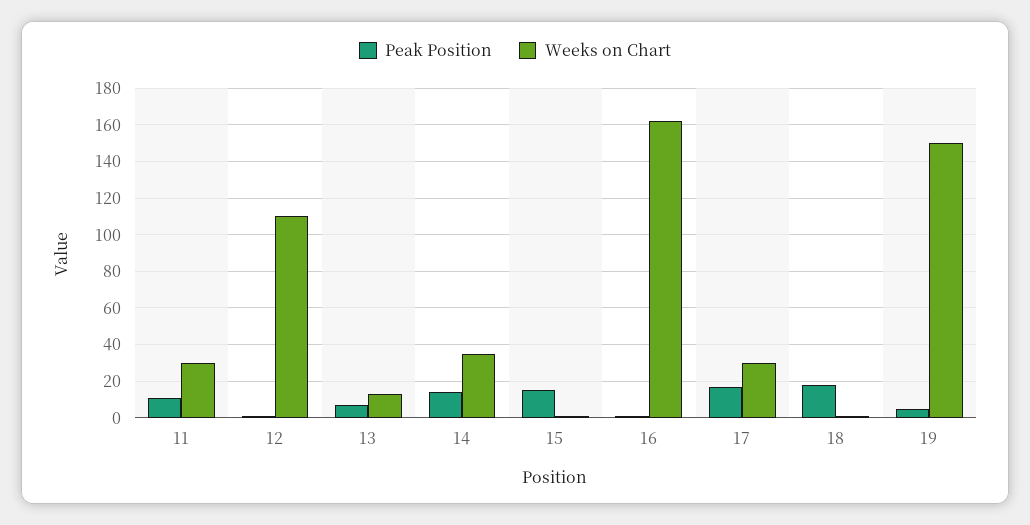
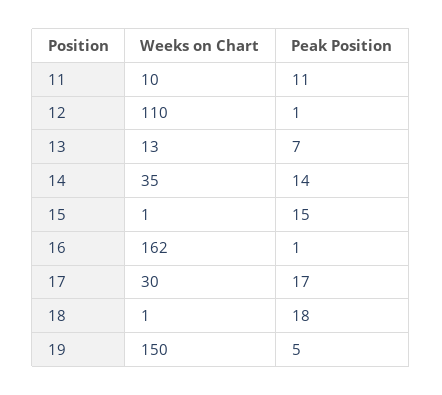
  {
    "Peak Position": {
      "11": 11,
      "12": 1,
      "13": 7,
      "14": 14,
      "15": 15,
      "16": 1,
      "17": 17,
      "18": 18,
      "19": 5
    },
    "Weeks on Chart": {
-     "11": 30,
+     "11": 10,
      "12": 110,
      "13": 13,
      "14": 35,
      "15": 1,
      "16": 162,
      "17": 30,
      "18": 1,
      "19": 150
    }
  }

